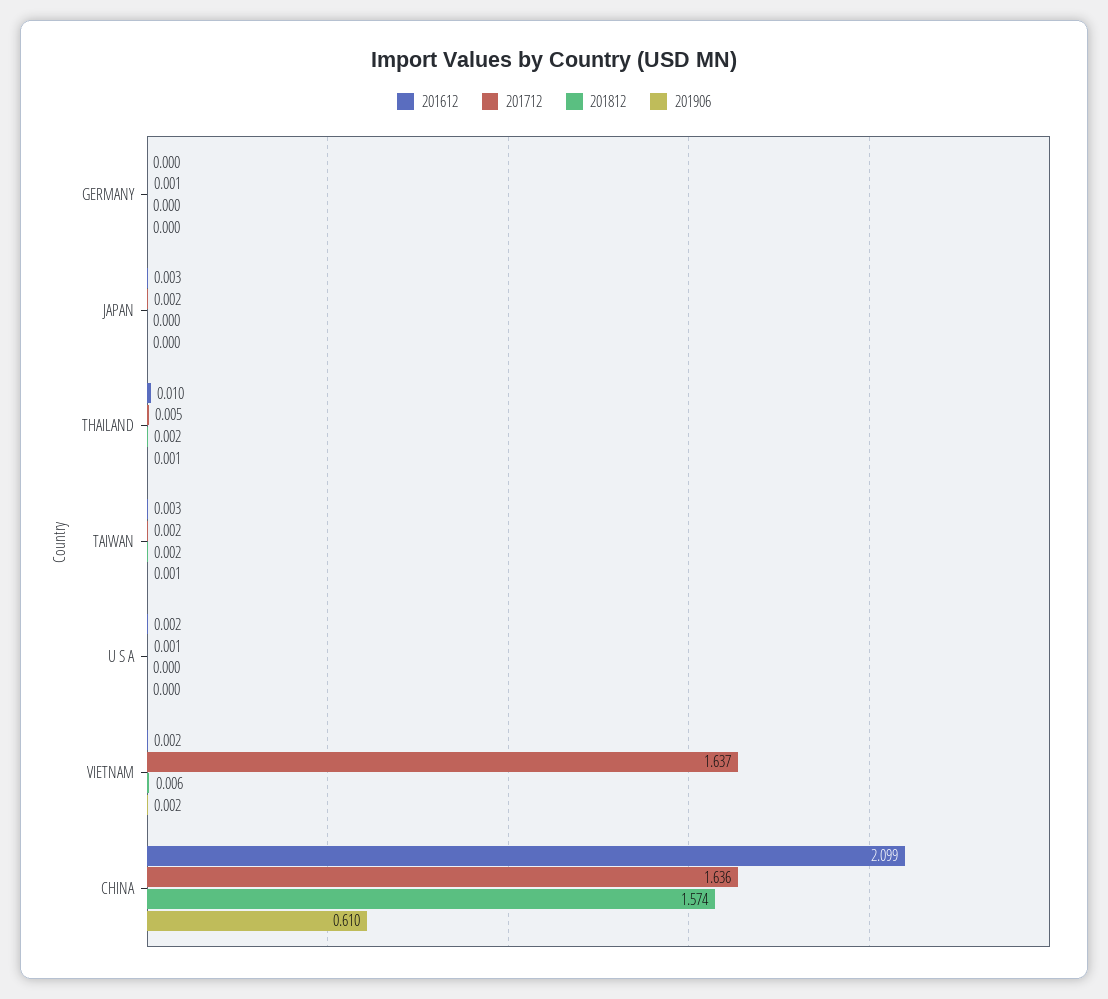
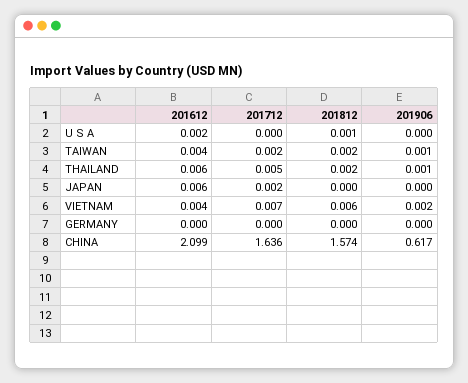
  {
    "201612": {
      "GERMANY": 0,
-     "JAPAN": 0.003,
+     "JAPAN": 0.006,
-     "THAILAND": 0.01,
+     "THAILAND": 0.006,
-     "TAIWAN": 0.003,
+     "TAIWAN": 0.004,
      "U S A": 0.002,
-     "VIETNAM": 0.002,
+     "VIETNAM": 0.004,
      "CHINA": 2.099
    },
    "201712": {
-     "GERMANY": 0.001,
+     "GERMANY": 0,
      "JAPAN": 0.002,
      "THAILAND": 0.005,
      "TAIWAN": 0.002,
-     "U S A": 0.001,
+     "U S A": 0,
-     "VIETNAM": 1.637,
+     "VIETNAM": 0.007,
      "CHINA": 1.636
    },
    "201812": {
      "GERMANY": 0,
      "JAPAN": 0,
      "THAILAND": 0.002,
      "TAIWAN": 0.002,
-     "U S A": 0,
+     "U S A": 0.001,
      "VIETNAM": 0.006,
      "CHINA": 1.574
    },
    "201906": {
      "GERMANY": 0,
      "JAPAN": 0,
      "THAILAND": 0.001,
      "TAIWAN": 0.001,
      "U S A": 0,
      "VIETNAM": 0.002,
-     "CHINA": 0.61
+     "CHINA": 0.617
    }
  }

